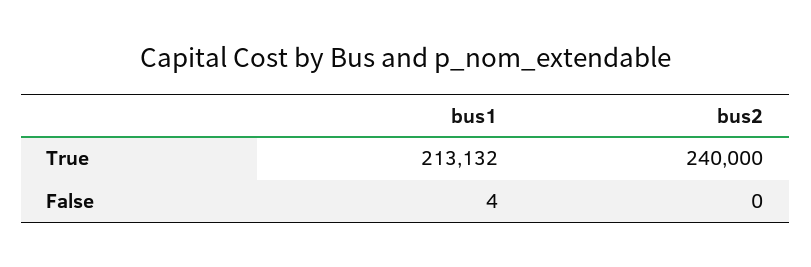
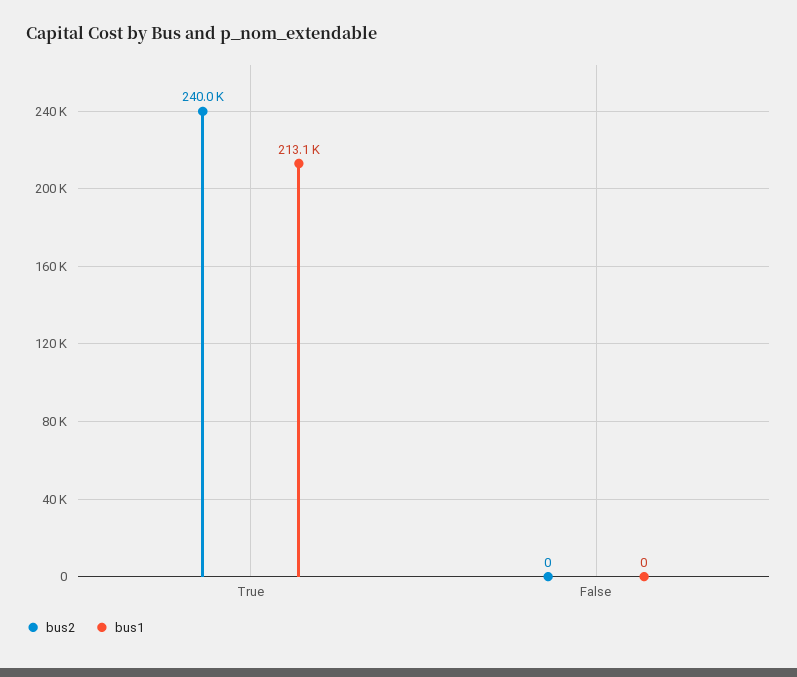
  {
    "bus1": {
      "True": 213132,
-     "False": 4
+     "False": 0
    },
    "bus2": {
      "True": 240000,
      "False": 0
    }
  }

